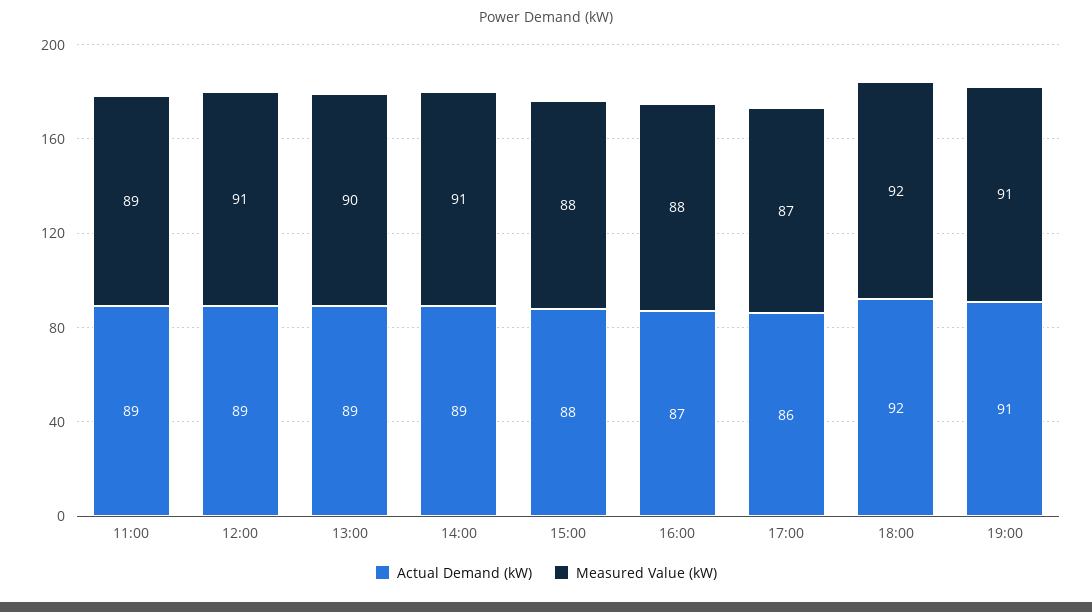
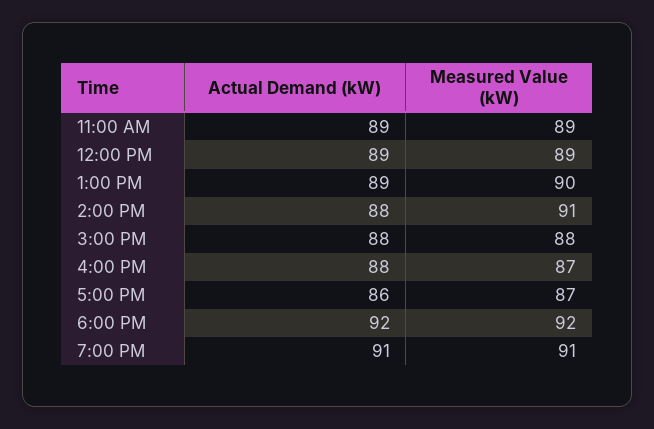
  {
    "Actual Demand (kW)": {
      "11:00": 89,
      "12:00": 89,
      "13:00": 89,
-     "14:00": 89,
+     "14:00": 88,
      "15:00": 88,
-     "16:00": 87,
+     "16:00": 88,
      "17:00": 86,
      "18:00": 92,
      "19:00": 91
    },
    "Measured Value (kW)": {
      "11:00": 89,
-     "12:00": 91,
+     "12:00": 89,
      "13:00": 90,
      "14:00": 91,
      "15:00": 88,
-     "16:00": 88,
+     "16:00": 87,
      "17:00": 87,
      "18:00": 92,
      "19:00": 91
    }
  }

